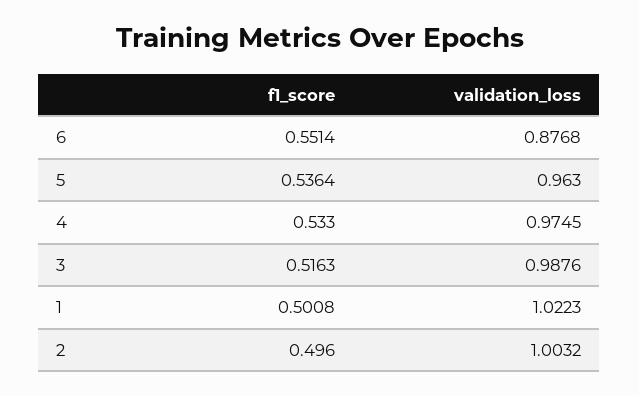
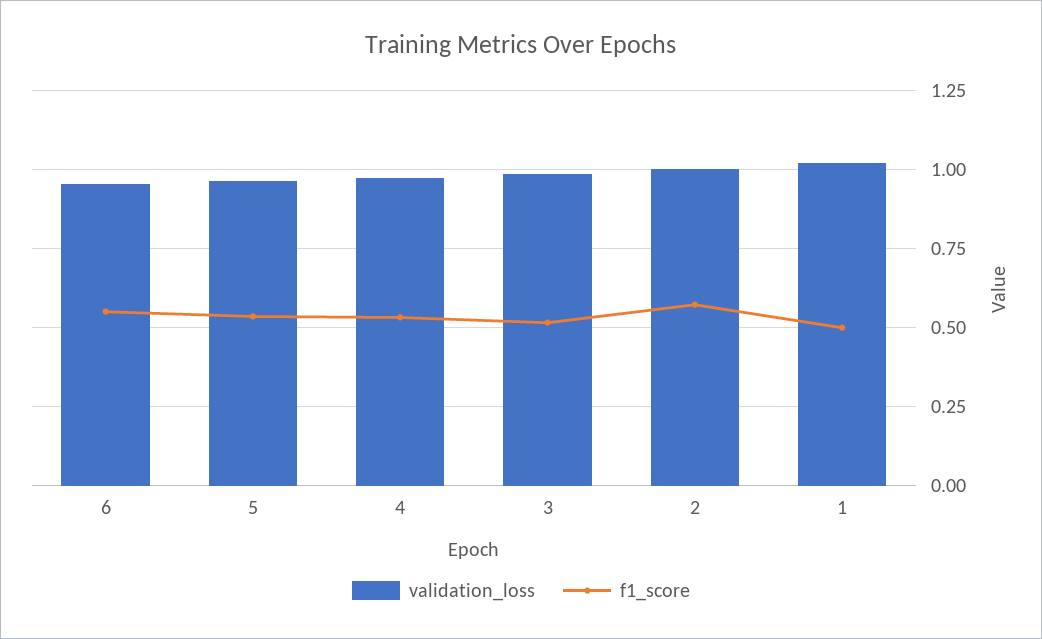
  {
    "f1_score": {
      "6": 0.5514,
      "5": 0.5364,
      "4": 0.533,
      "3": 0.5163,
      "1": 0.5008,
-     "2": 0.496
+     "2": 0.575
    },
    "validation_loss": {
-     "6": 0.8768,
+     "6": 0.95,
      "5": 0.963,
      "4": 0.9745,
      "3": 0.9876,
      "1": 1.0223,
      "2": 1.0032
    }
  }

